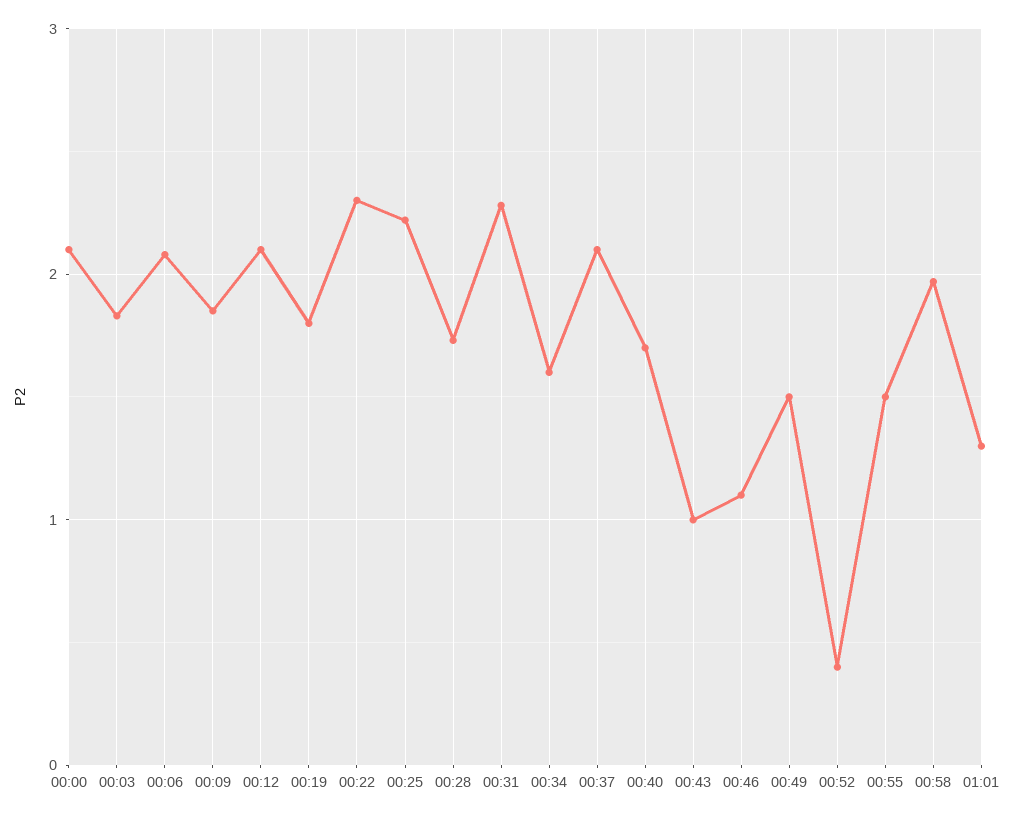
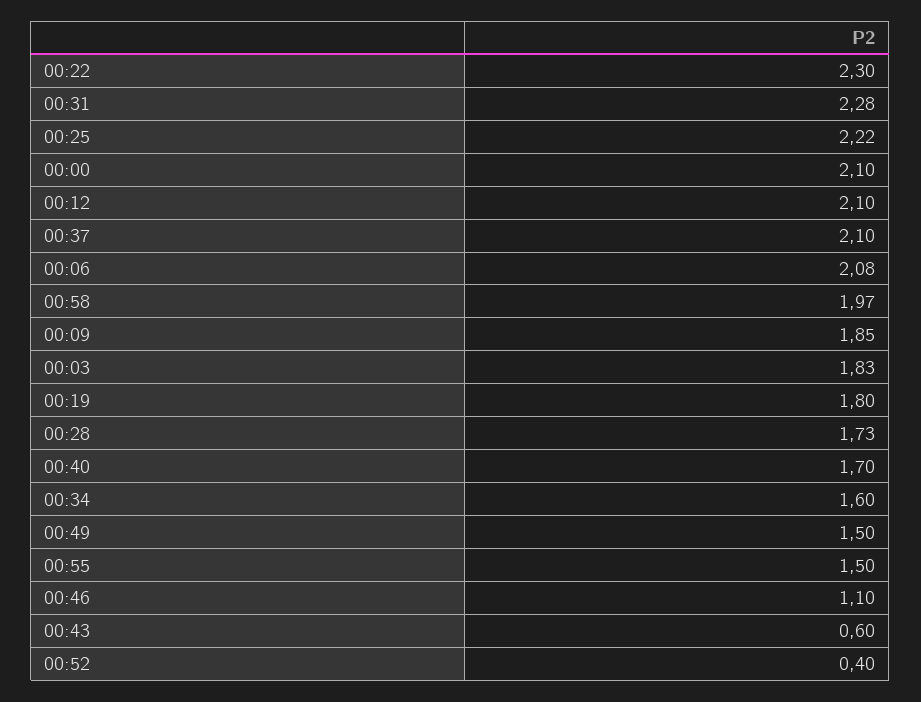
  {
    "00:00": 2.1,
    "00:03": 1.83,
    "00:06": 2.08,
    "00:09": 1.85,
    "00:12": 2.1,
    "00:19": 1.8,
    "00:22": 2.3,
    "00:25": 2.22,
    "00:28": 1.73,
    "00:31": 2.28,
    "00:34": 1.6,
    "00:37": 2.1,
    "00:40": 1.7,
-   "00:43": 1,
+   "00:43": 0.6,
    "00:46": 1.1,
    "00:49": 1.5,
    "00:52": 0.4,
    "00:55": 1.5,
-   "00:58": 1.97,
+   "00:58": 1.97
-   "01:01": 1.3
  }

